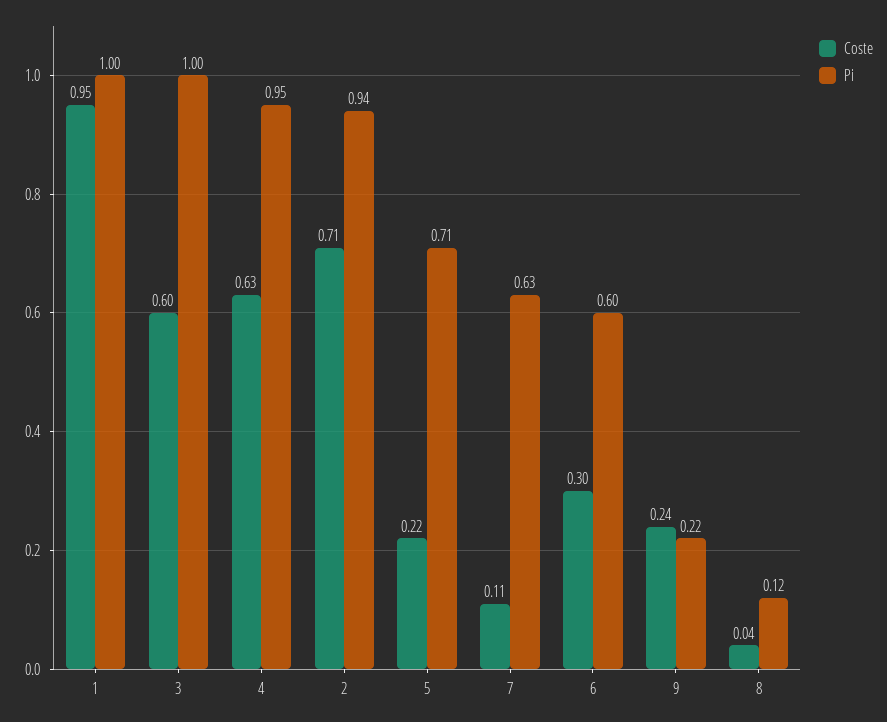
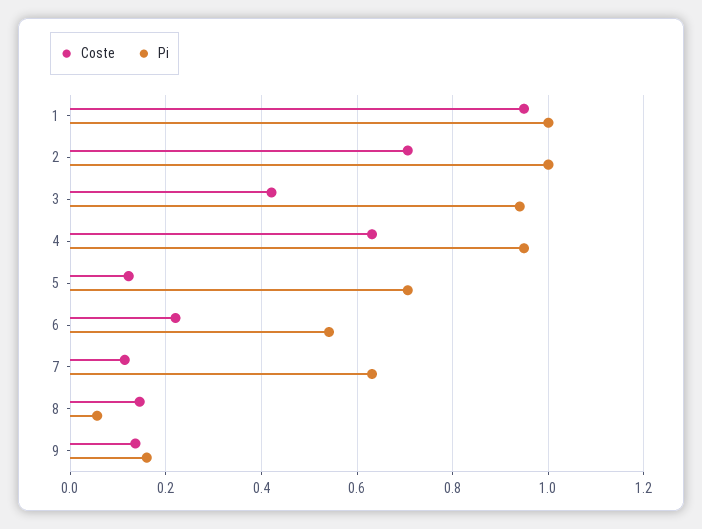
  {
    "Coste": {
      "1": 0.95,
-     "3": 0.6,
+     "3": 0.42,
      "4": 0.63,
      "2": 0.71,
-     "5": 0.22,
+     "5": 0.12,
      "7": 0.11,
-     "6": 0.3,
+     "6": 0.22,
-     "9": 0.24,
+     "9": 0.14,
-     "8": 0.04
+     "8": 0.14
    },
    "Pi": {
      "1": 1,
-     "3": 1,
+     "3": 0.94,
      "4": 0.95,
-     "2": 0.94,
+     "2": 1,
      "5": 0.71,
      "7": 0.63,
-     "6": 0.6,
+     "6": 0.54,
-     "9": 0.22,
+     "9": 0.16,
-     "8": 0.12
+     "8": 0.06
    }
  }

